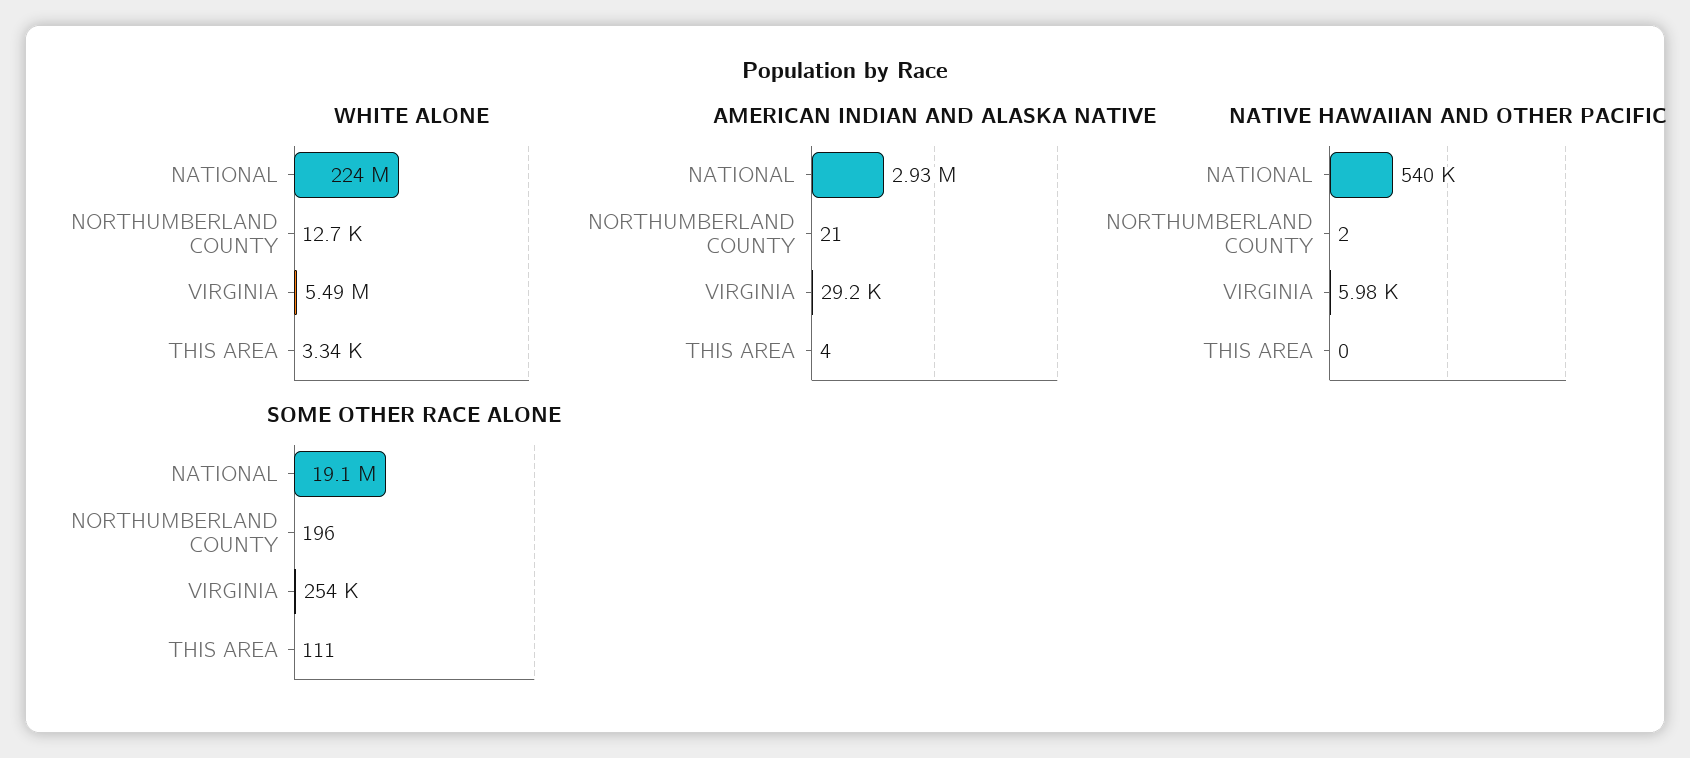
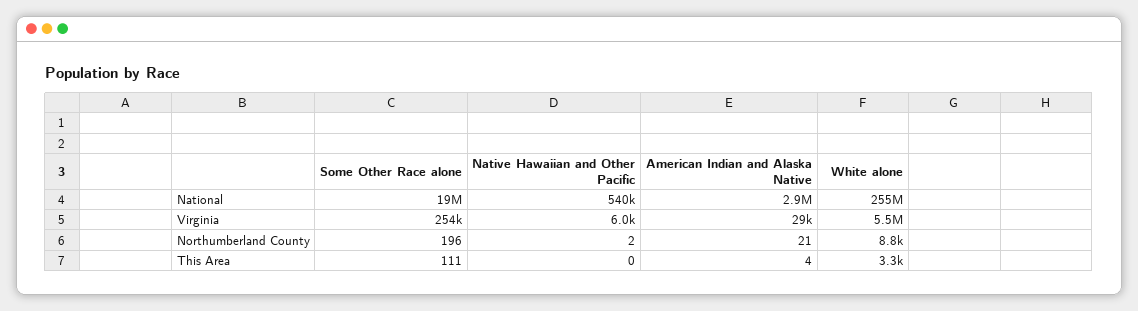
  {
    "WHITE ALONE": {
-     "NATIONAL": 224000000,
+     "NATIONAL": 255000000,
-     "NORTHUMBERLAND COUNTY": 12700,
+     "NORTHUMBERLAND COUNTY": 8800,
      "VIRGINIA": 5490000,
      "THIS AREA": 3340
    },
    "AMERICAN INDIAN AND ALASKA NATIVE": {
      "NATIONAL": 2930000,
      "NORTHUMBERLAND COUNTY": 21,
      "VIRGINIA": 29200,
      "THIS AREA": 4
    },
    "NATIVE HAWAIIAN AND OTHER PACIFIC": {
      "NATIONAL": 540000,
      "NORTHUMBERLAND COUNTY": 2,
      "VIRGINIA": 5980,
      "THIS AREA": 0
    },
    "SOME OTHER RACE ALONE": {
      "NATIONAL": 19100000,
      "NORTHUMBERLAND COUNTY": 196,
      "VIRGINIA": 254000,
      "THIS AREA": 111
    }
  }

